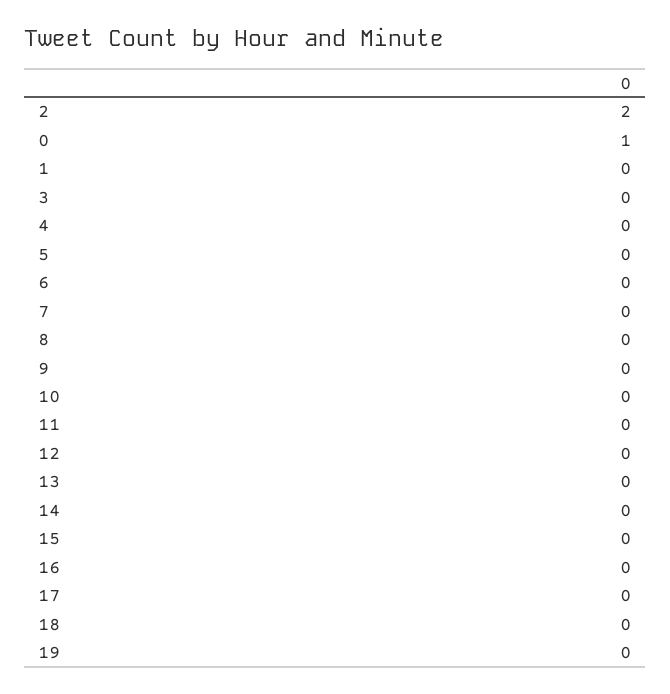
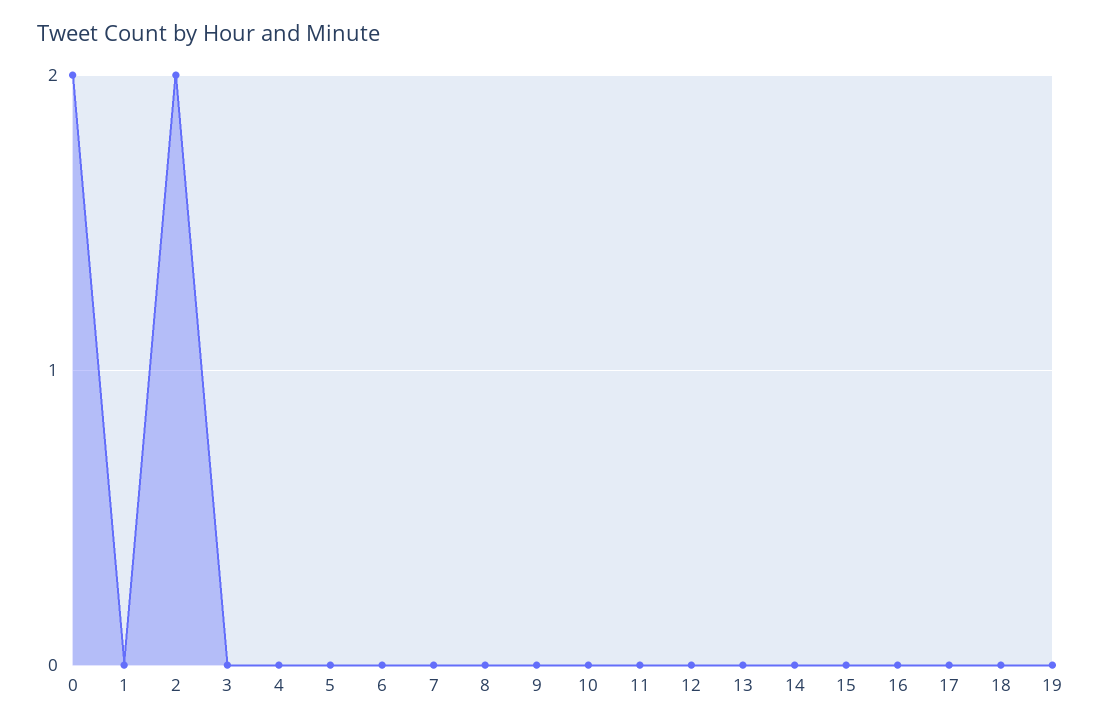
  {
    "2": 2,
-   "0": 1,
+   "0": 2,
    "1": 0,
    "3": 0,
    "4": 0,
    "5": 0,
    "6": 0,
    "7": 0,
    "8": 0,
    "9": 0,
    "10": 0,
    "11": 0,
    "12": 0,
    "13": 0,
    "14": 0,
    "15": 0,
    "16": 0,
    "17": 0,
    "18": 0,
    "19": 0
  }

